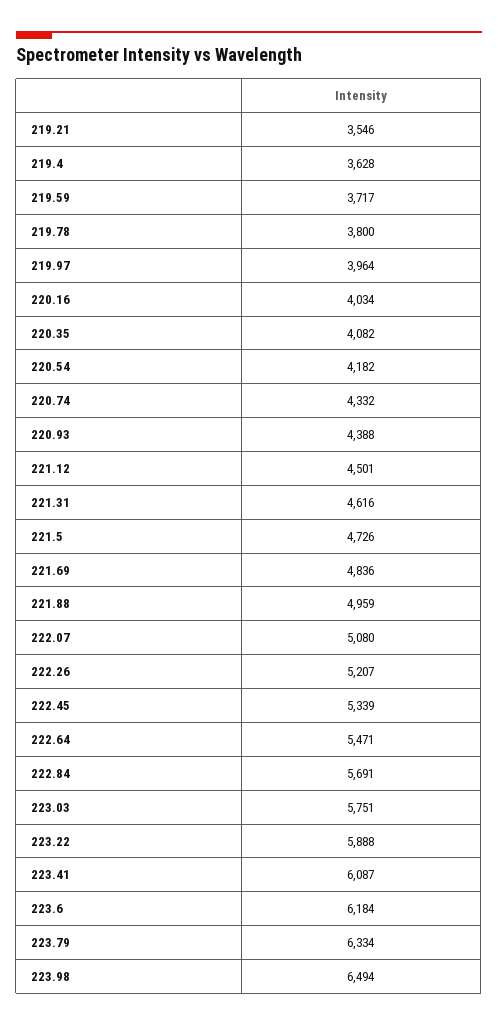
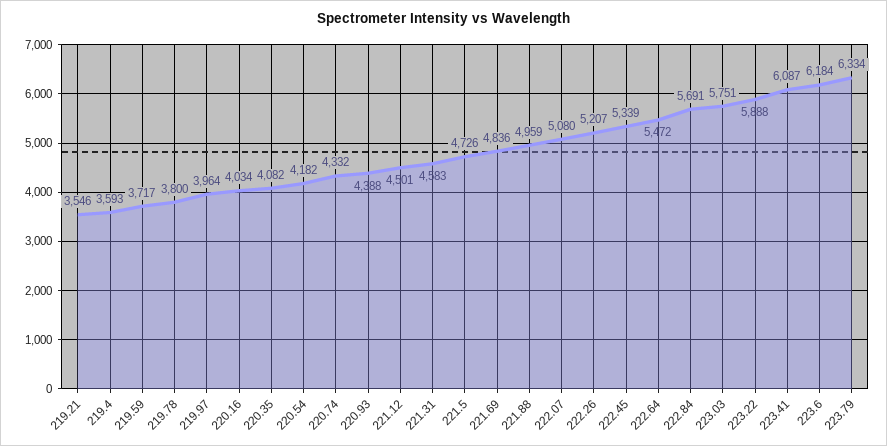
  {
    "219.21": 3546,
-   "219.4": 3628,
+   "219.4": 3593,
    "219.59": 3717,
    "219.78": 3800,
    "219.97": 3964,
    "220.16": 4034,
    "220.35": 4082,
    "220.54": 4182,
    "220.74": 4332,
    "220.93": 4388,
    "221.12": 4501,
-   "221.31": 4616,
+   "221.31": 4583,
    "221.5": 4726,
    "221.69": 4836,
    "221.88": 4959,
    "222.07": 5080,
    "222.26": 5207,
    "222.45": 5339,
-   "222.64": 5471,
+   "222.64": 5472,
    "222.84": 5691,
    "223.03": 5751,
    "223.22": 5888,
    "223.41": 6087,
    "223.6": 6184,
-   "223.79": 6334,
+   "223.79": 6334
-   "223.98": 6494
  }

